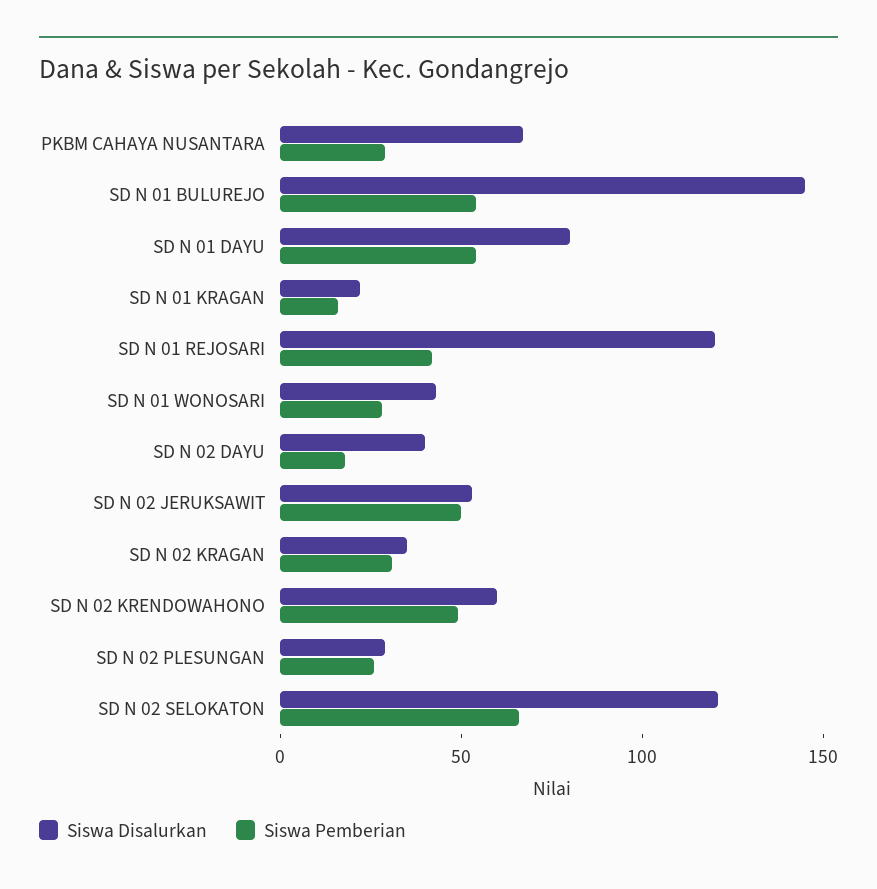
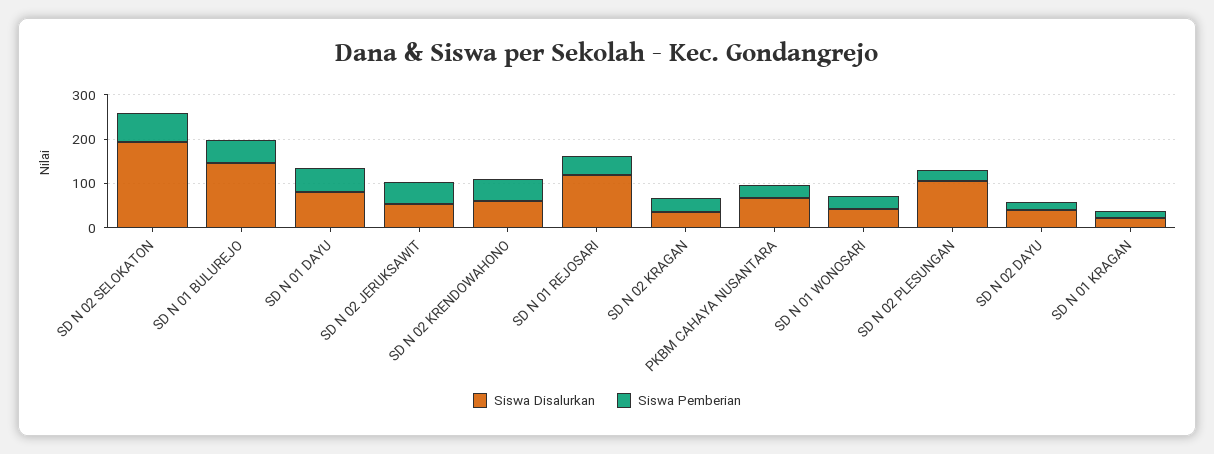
  {
    "Siswa Disalurkan": {
      "PKBM CAHAYA NUSANTARA": 70,
      "SD N 01 BULUREJO": 150,
      "SD N 01 DAYU": 80,
      "SD N 01 KRAGAN": 20,
      "SD N 01 REJOSARI": 120,
      "SD N 01 WONOSARI": 40,
      "SD N 02 DAYU": 40,
      "SD N 02 JERUKSAWIT": 50,
      "SD N 02 KRAGAN": 40,
      "SD N 02 KRENDOWAHONO": 60,
-     "SD N 02 PLESUNGAN": 30,
+     "SD N 02 PLESUNGAN": 100,
-     "SD N 02 SELOKATON": 120
+     "SD N 02 SELOKATON": 200
    },
    "Siswa Pemberian": {
      "PKBM CAHAYA NUSANTARA": 30,
      "SD N 01 BULUREJO": 50,
      "SD N 01 DAYU": 50,
      "SD N 01 KRAGAN": 20,
      "SD N 01 REJOSARI": 40,
      "SD N 01 WONOSARI": 30,
      "SD N 02 DAYU": 20,
      "SD N 02 JERUKSAWIT": 50,
      "SD N 02 KRAGAN": 30,
      "SD N 02 KRENDOWAHONO": 50,
      "SD N 02 PLESUNGAN": 30,
      "SD N 02 SELOKATON": 70
    }
  }

